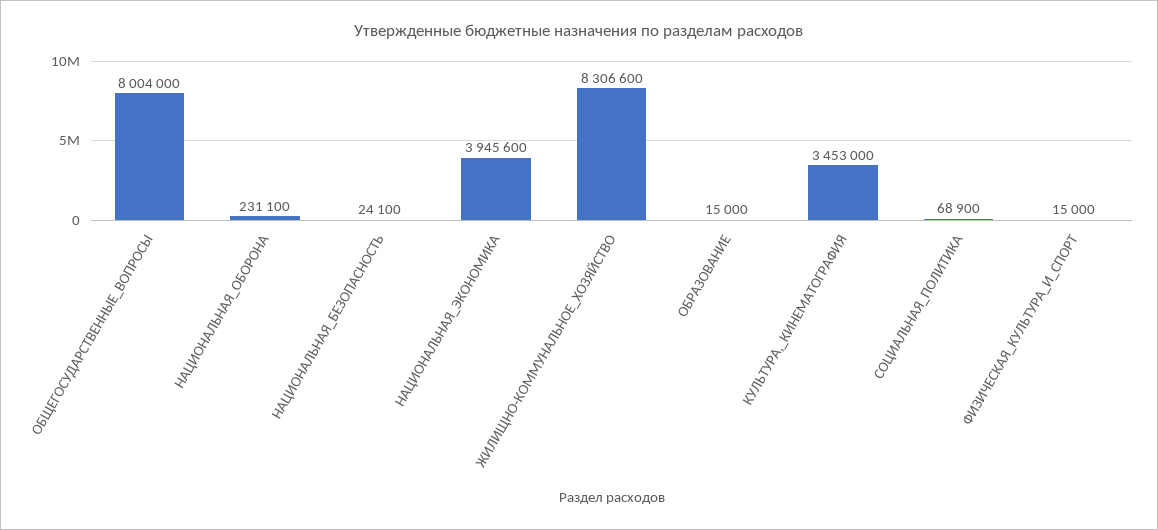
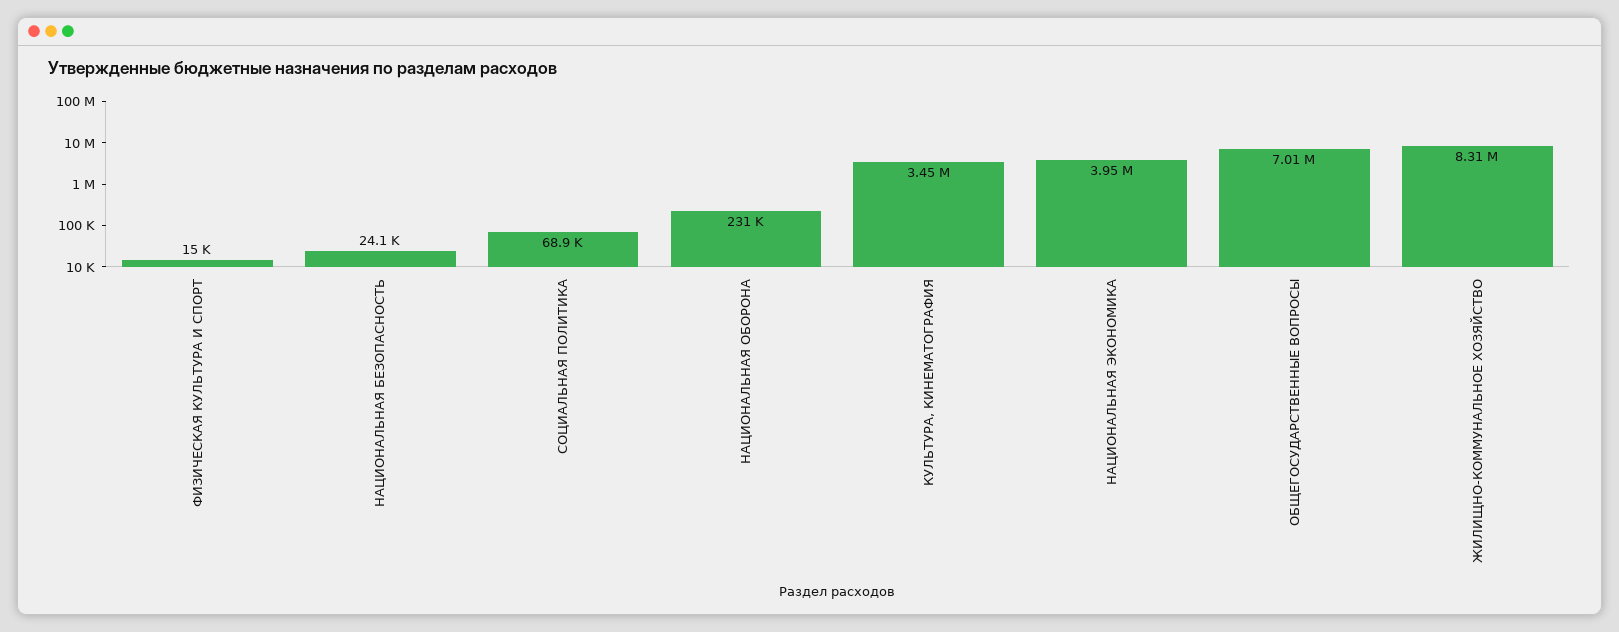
  {
-   "ОБЩЕГОСУДАРСТВЕННЫЕ_ВОПРОСЫ": 8004000,
+   "ОБЩЕГОСУДАРСТВЕННЫЕ_ВОПРОСЫ": 7010000,
    "НАЦИОНАЛЬНАЯ_ОБОРОНА": 231100,
    "НАЦИОНАЛЬНАЯ_БЕЗОПАСНОСТЬ": 24100,
    "НАЦИОНАЛЬНАЯ_ЭКОНОМИКА": 3945600,
    "ЖИЛИЩНО-КОММУНАЛЬНОЕ_ХОЗЯЙСТВО": 8306600,
-   "ОБРАЗОВАНИЕ": 15000,
    "КУЛЬТУРА,_КИНЕМАТОГРАФИЯ": 3453000,
    "СОЦИАЛЬНАЯ_ПОЛИТИКА": 68900,
    "ФИЗИЧЕСКАЯ_КУЛЬТУРА_И_СПОРТ": 15000
  }

